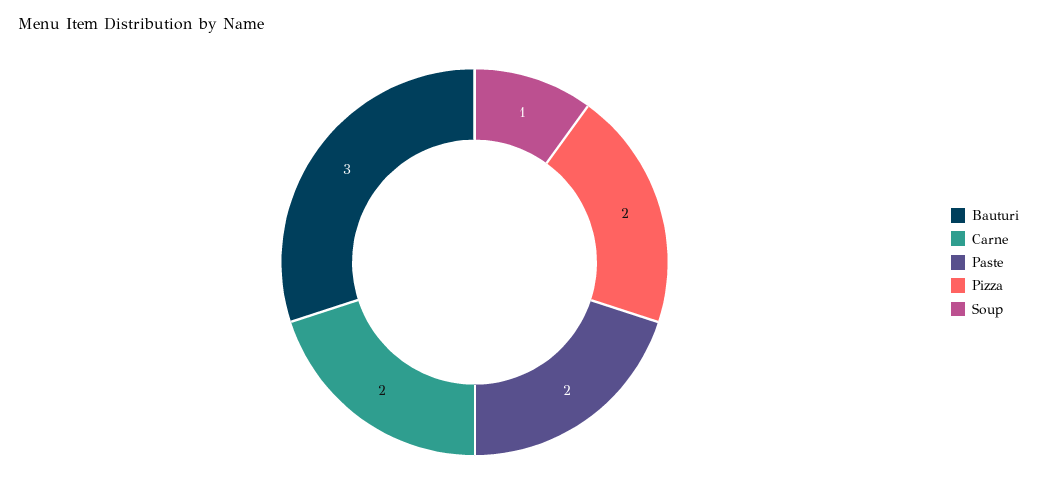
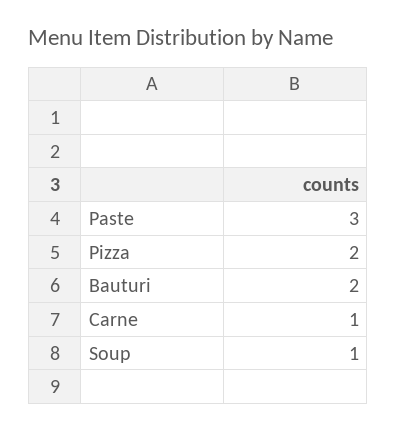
  {
-   "Bauturi": 3,
+   "Bauturi": 2,
-   "Carne": 2,
+   "Carne": 1,
-   "Paste": 2,
+   "Paste": 3,
    "Pizza": 2,
    "Soup": 1
  }

